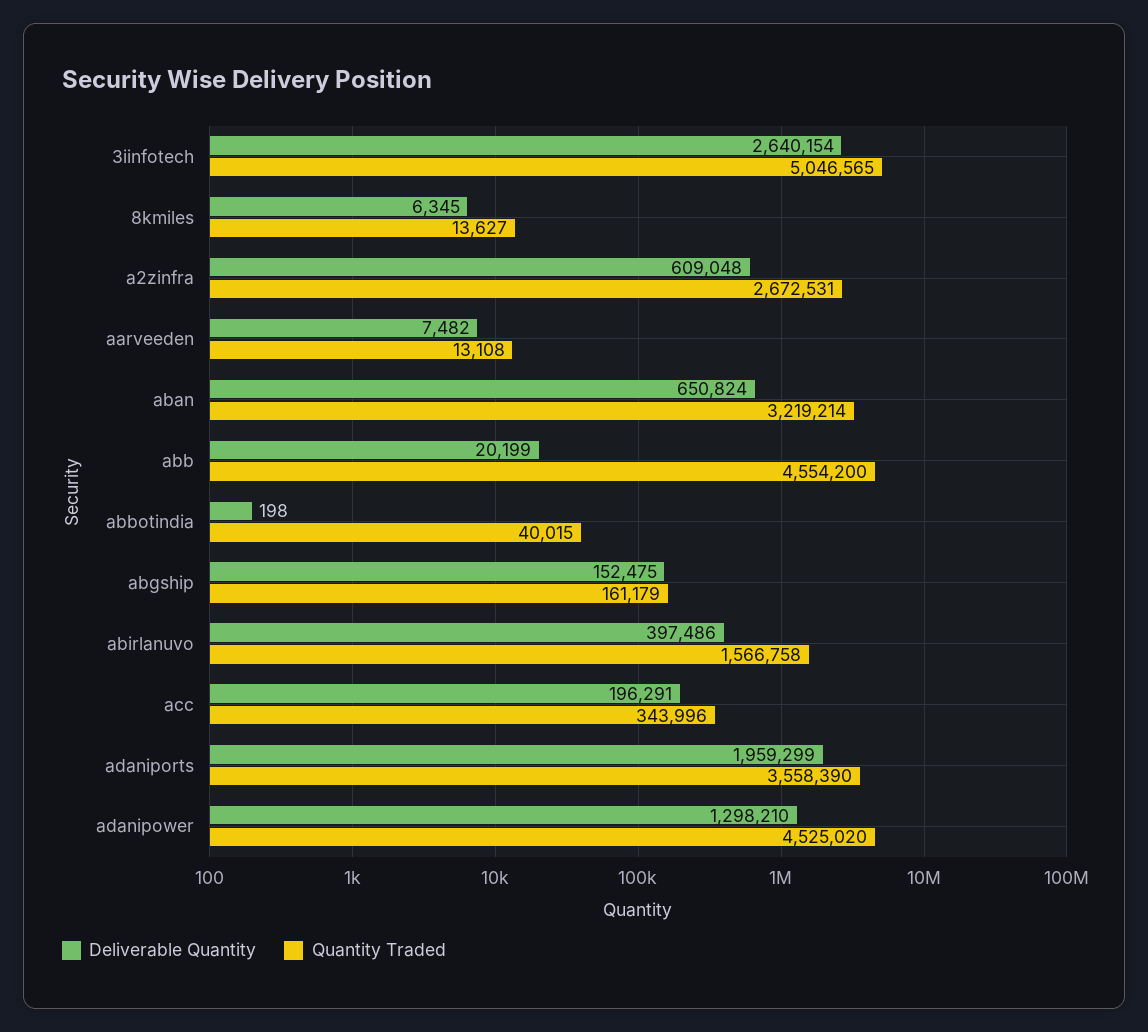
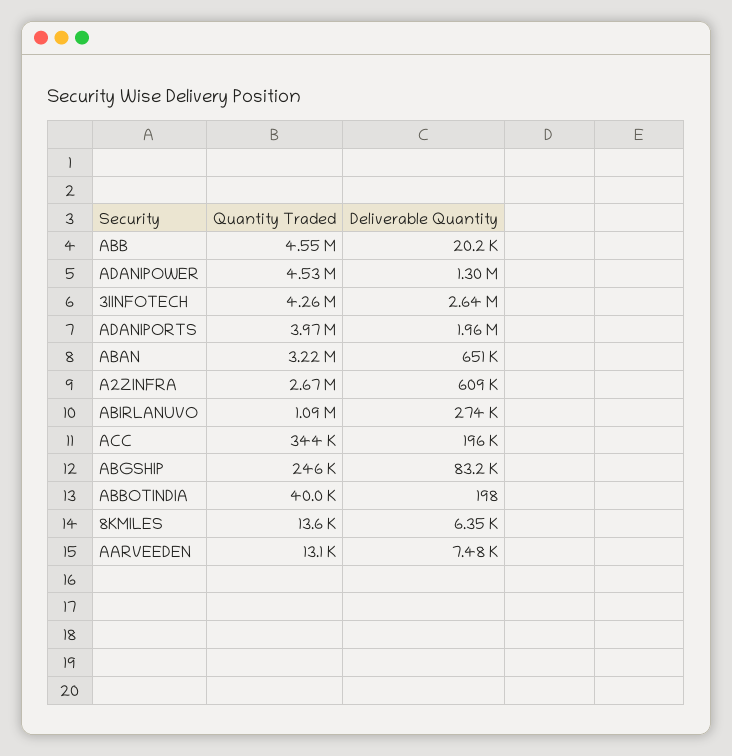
  {
    "Deliverable Quantity": {
      "3iinfotech": 2640154,
      "8kmiles": 6345,
      "a2zinfra": 609048,
      "aarveeden": 7482,
      "aban": 650824,
      "abb": 20199,
      "abbotindia": 198,
-     "abgship": 152475,
+     "abgship": 83200,
-     "abirlanuvo": 397486,
+     "abirlanuvo": 274000,
      "acc": 196291,
      "adaniports": 1959299,
      "adanipower": 1298210
    },
    "Quantity Traded": {
-     "3iinfotech": 5046565,
+     "3iinfotech": 4260000,
      "8kmiles": 13627,
      "a2zinfra": 2672531,
      "aarveeden": 13108,
      "aban": 3219214,
      "abb": 4554200,
      "abbotindia": 40015,
-     "abgship": 161179,
+     "abgship": 246000,
-     "abirlanuvo": 1566758,
+     "abirlanuvo": 1090000,
      "acc": 343996,
-     "adaniports": 3558390,
+     "adaniports": 3970000,
      "adanipower": 4525020
    }
  }

